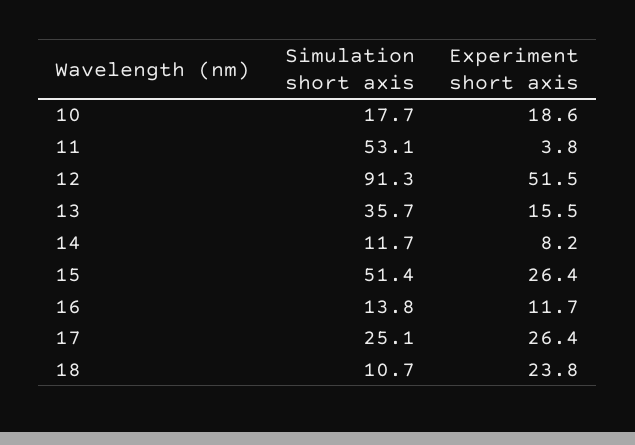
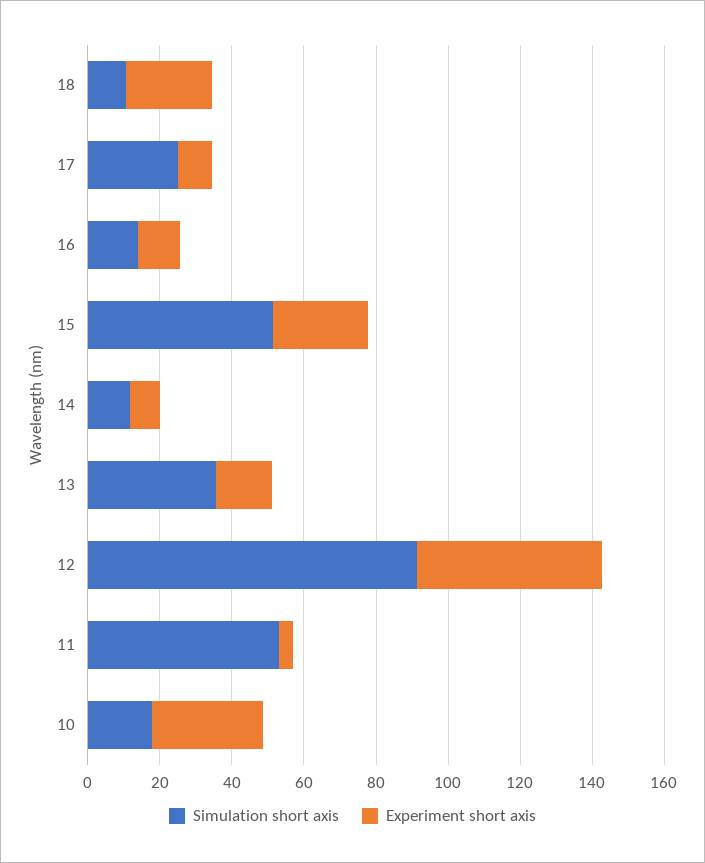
  {
    "Simulation short axis": {
      "10": 17.7,
      "11": 53.1,
      "12": 91.3,
      "13": 35.7,
      "14": 11.7,
      "15": 51.4,
      "16": 13.8,
      "17": 25.1,
      "18": 10.7
    },
    "Experiment short axis": {
-     "10": 18.6,
+     "10": 30,
      "11": 3.8,
      "12": 51.5,
      "13": 15.5,
      "14": 8.2,
      "15": 26.4,
      "16": 11.7,
-     "17": 26.4,
+     "17": 10,
      "18": 23.8
    }
  }

